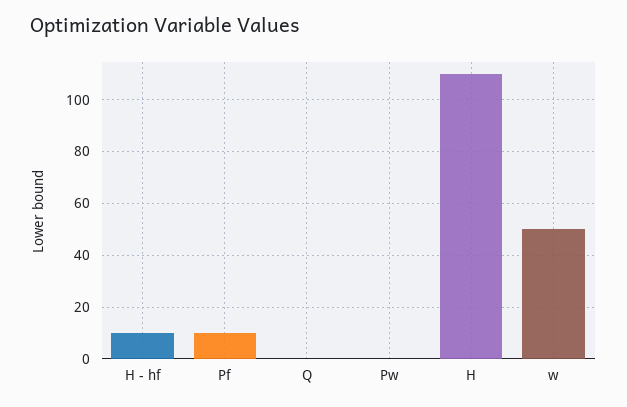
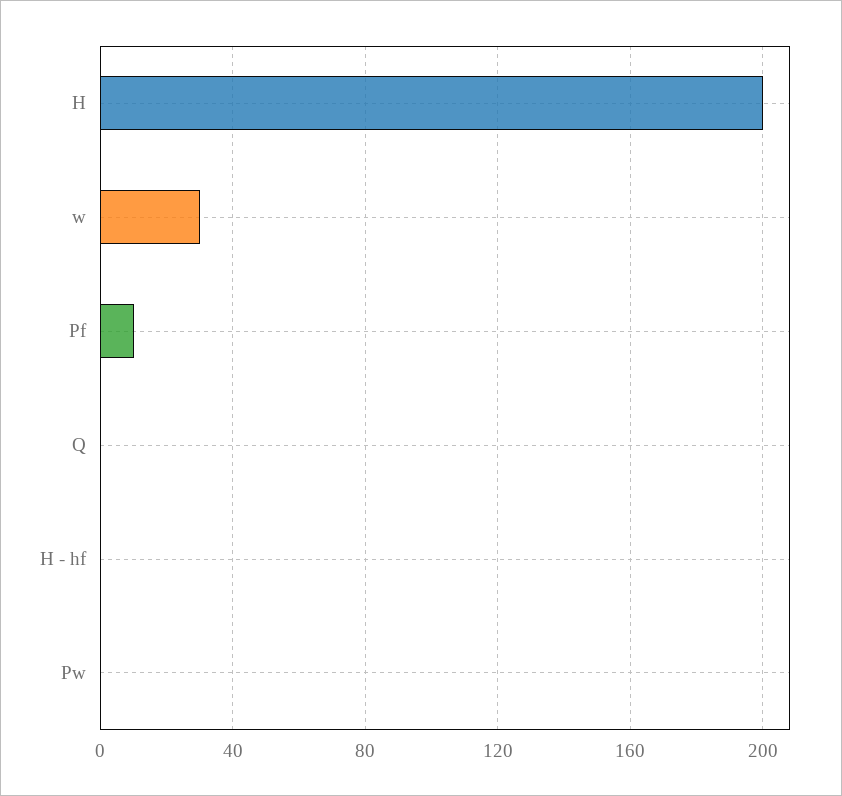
  {
-   "H - hf": 10,
+   "H - hf": 0,
    "Pf": 10,
    "Q": 0,
    "Pw": 0,
-   "H": 110,
+   "H": 200,
-   "w": 50
+   "w": 30
  }

